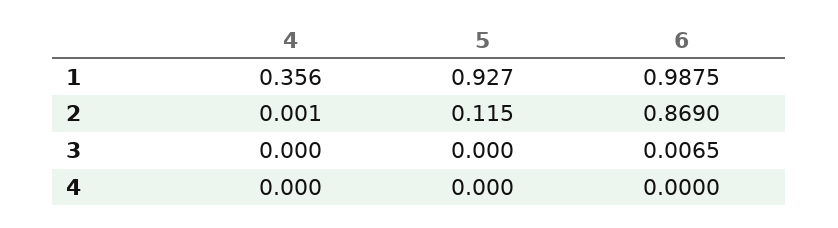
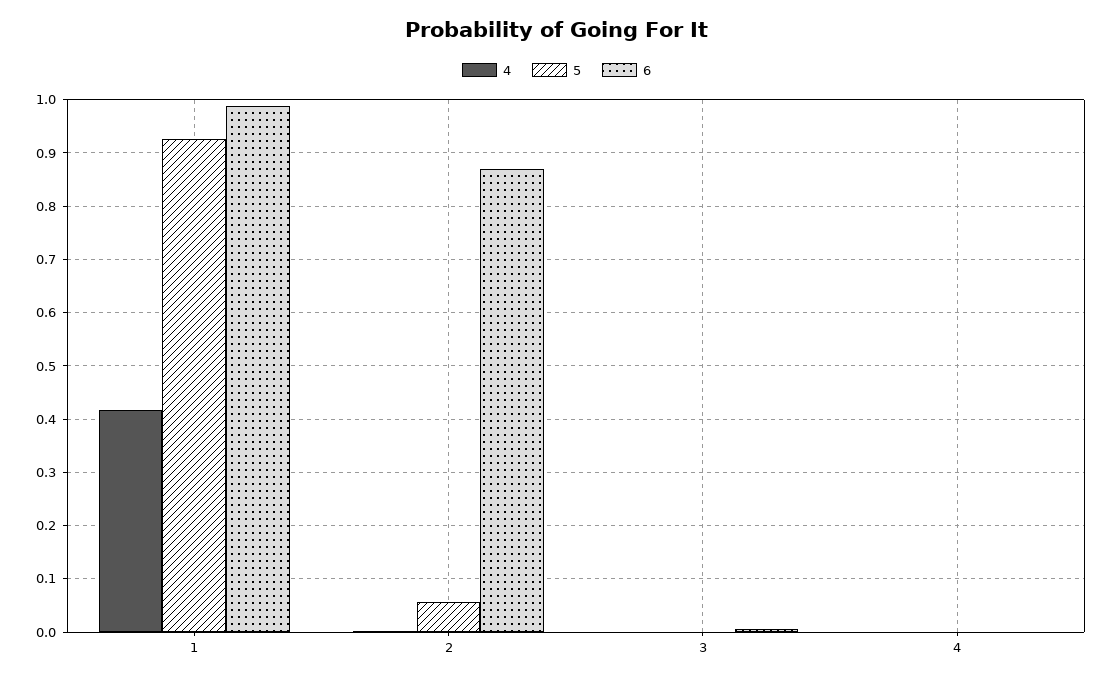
  {
    "4": {
-     "1": 0.356,
+     "1": 0.42,
      "2": 0.001,
      "3": 0,
      "4": 0
    },
    "5": {
      "1": 0.927,
-     "2": 0.115,
+     "2": 0.06,
      "3": 0,
      "4": 0
    },
    "6": {
      "1": 0.9875,
      "2": 0.869,
      "3": 0.0065,
      "4": 0
    }
  }

